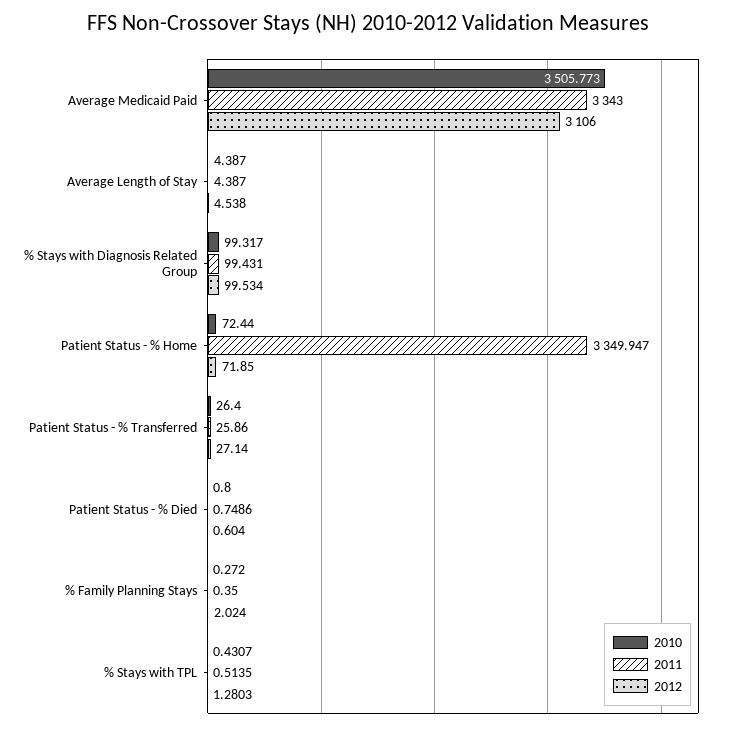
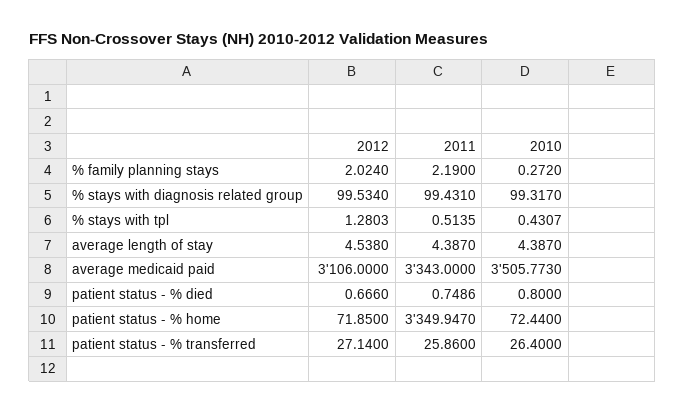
  {
    "2010": {
      "Average Medicaid Paid": 3505.773,
      "Average Length of Stay": 4.387,
      "% Stays with Diagnosis Related Group": 99.317,
      "Patient Status - % Home": 72.44,
      "Patient Status - % Transferred": 26.4,
      "Patient Status - % Died": 0.8,
      "% Family Planning Stays": 0.272,
      "% Stays with TPL": 0.4307
    },
    "2011": {
      "Average Medicaid Paid": 3343,
      "Average Length of Stay": 4.387,
      "% Stays with Diagnosis Related Group": 99.431,
      "Patient Status - % Home": 3349.947,
      "Patient Status - % Transferred": 25.86,
      "Patient Status - % Died": 0.7486,
-     "% Family Planning Stays": 0.35,
+     "% Family Planning Stays": 2.19,
      "% Stays with TPL": 0.5135
    },
    "2012": {
      "Average Medicaid Paid": 3106,
      "Average Length of Stay": 4.538,
      "% Stays with Diagnosis Related Group": 99.534,
      "Patient Status - % Home": 71.85,
      "Patient Status - % Transferred": 27.14,
-     "Patient Status - % Died": 0.604,
+     "Patient Status - % Died": 0.666,
      "% Family Planning Stays": 2.024,
      "% Stays with TPL": 1.2803
    }
  }

